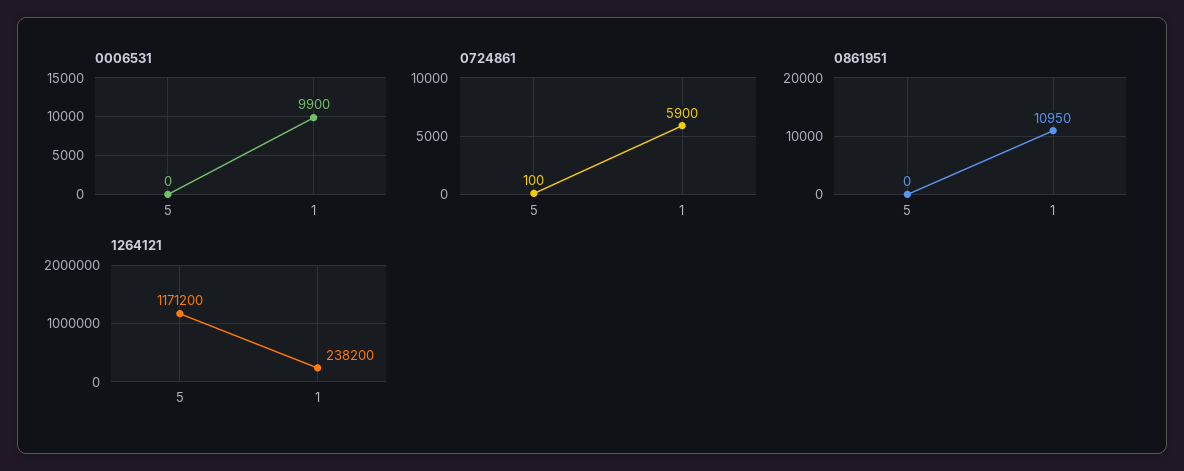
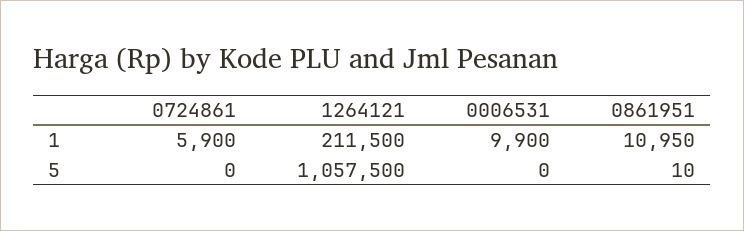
  {
    "0006531": {
      "5": 0,
      "1": 9900
    },
    "0724861": {
-     "5": 100,
+     "5": 0,
      "1": 5900
    },
    "0861951": {
-     "5": 0,
+     "5": 10,
      "1": 10950
    },
    "1264121": {
-     "5": 1171200,
+     "5": 1057500,
-     "1": 238200
+     "1": 211500
    }
  }

